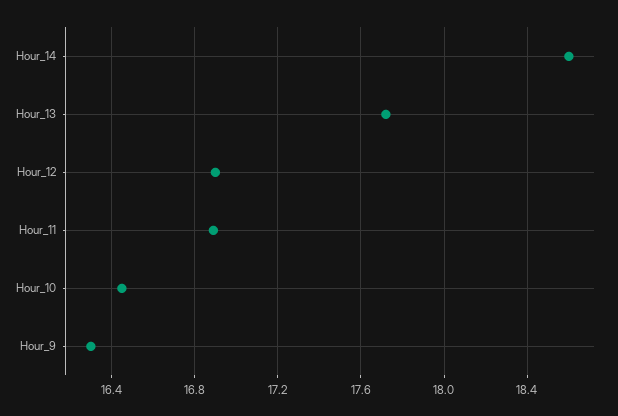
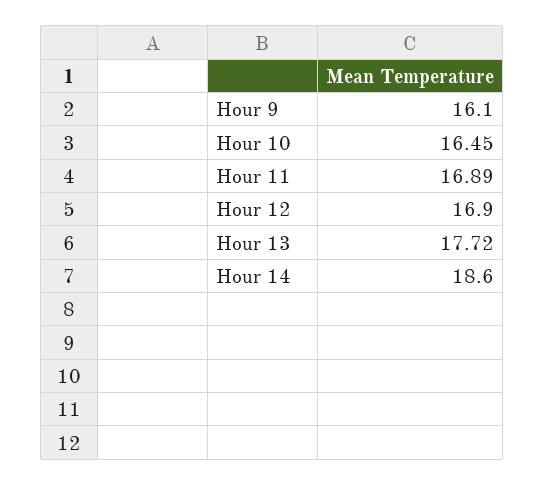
  {
    "Hour_14": 18.6,
    "Hour_13": 17.72,
    "Hour_12": 16.9,
    "Hour_11": 16.89,
    "Hour_10": 16.45,
-   "Hour_9": 16.3
+   "Hour_9": 16.1
  }

